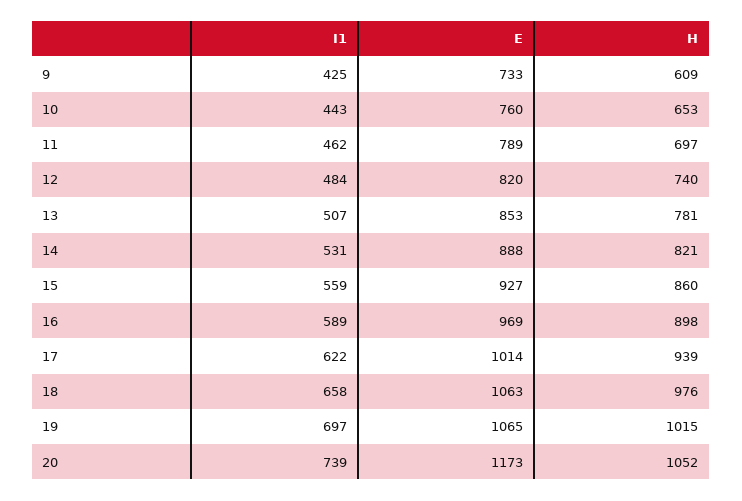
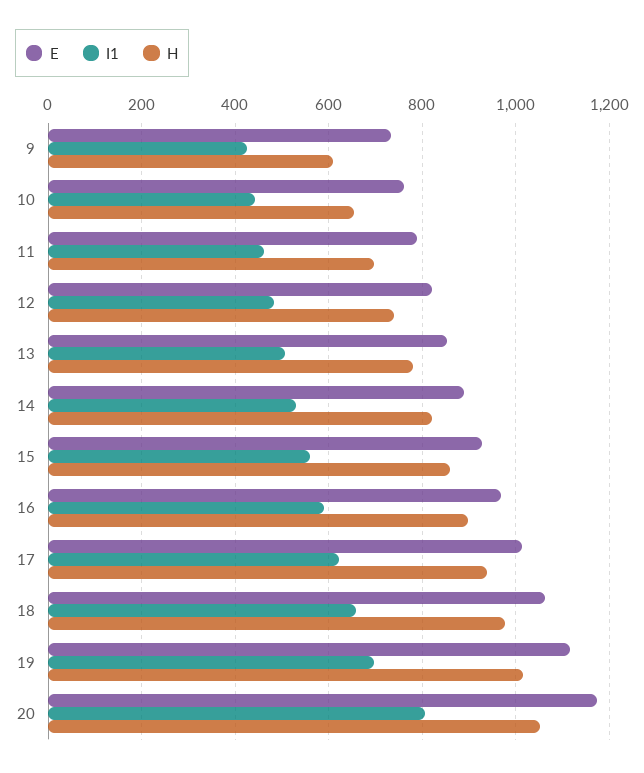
  {
    "I1": {
      "9": 425,
      "10": 443,
      "11": 462,
      "12": 484,
      "13": 507,
      "14": 531,
      "15": 559,
      "16": 589,
      "17": 622,
      "18": 658,
      "19": 697,
-     "20": 739
+     "20": 800
    },
    "E": {
      "9": 733,
      "10": 760,
      "11": 789,
      "12": 820,
      "13": 853,
      "14": 888,
      "15": 927,
      "16": 969,
      "17": 1014,
      "18": 1063,
-     "19": 1065,
+     "19": 1120,
      "20": 1173
    },
    "H": {
      "9": 609,
      "10": 653,
      "11": 697,
      "12": 740,
      "13": 781,
      "14": 821,
      "15": 860,
      "16": 898,
      "17": 939,
      "18": 976,
      "19": 1015,
      "20": 1052
    }
  }

